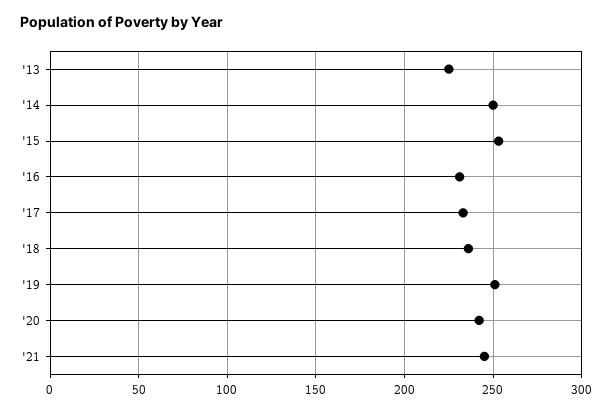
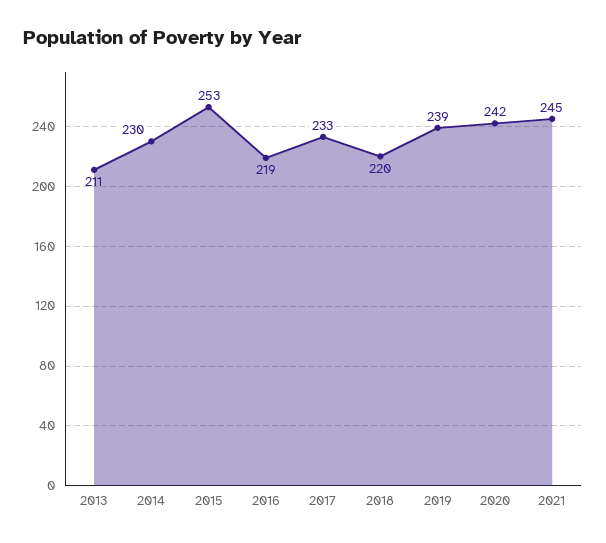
  {
-   "'13": 225,
+   "'13": 211,
-   "'14": 250,
+   "'14": 230,
    "'15": 253,
-   "'16": 230,
+   "'16": 219,
    "'17": 233,
-   "'18": 235,
+   "'18": 220,
-   "'19": 250,
+   "'19": 239,
    "'20": 242,
    "'21": 245
  }

